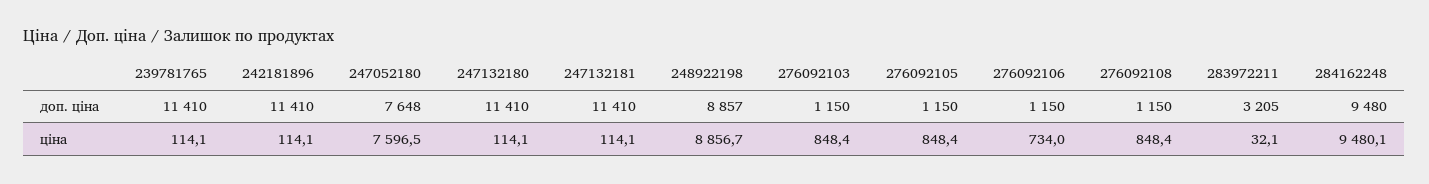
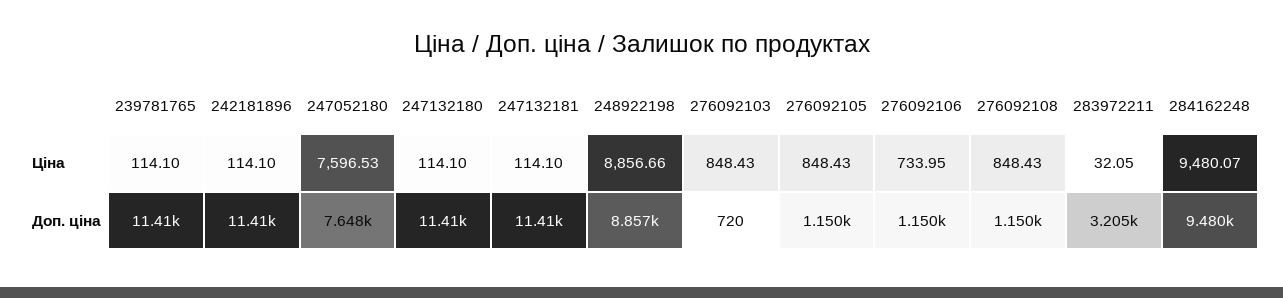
  {
    "239781765": {
      "доп. ціна": 11410,
      "ціна": 114.1
    },
    "242181896": {
      "доп. ціна": 11410,
      "ціна": 114.1
    },
    "247052180": {
      "доп. ціна": 7648,
      "ціна": 7596.53
    },
    "247132180": {
      "доп. ціна": 11410,
      "ціна": 114.1
    },
    "247132181": {
      "доп. ціна": 11410,
      "ціна": 114.1
    },
    "248922198": {
      "доп. ціна": 8857,
      "ціна": 8856.66
    },
    "276092103": {
-     "доп. ціна": 1150,
+     "доп. ціна": 720,
      "ціна": 848.43
    },
    "276092105": {
      "доп. ціна": 1150,
      "ціна": 848.43
    },
    "276092106": {
      "доп. ціна": 1150,
      "ціна": 733.95
    },
    "276092108": {
      "доп. ціна": 1150,
      "ціна": 848.43
    },
    "283972211": {
      "доп. ціна": 3205,
      "ціна": 32.05
    },
    "284162248": {
      "доп. ціна": 9480,
      "ціна": 9480.07
    }
  }

